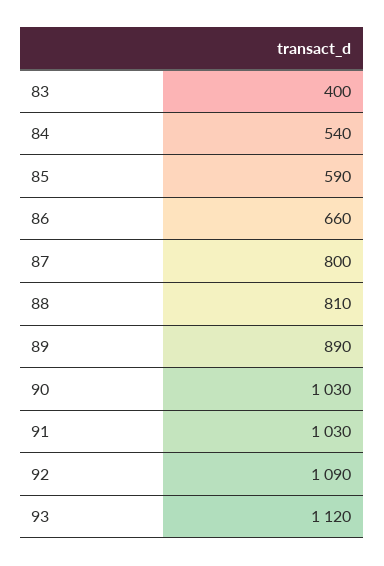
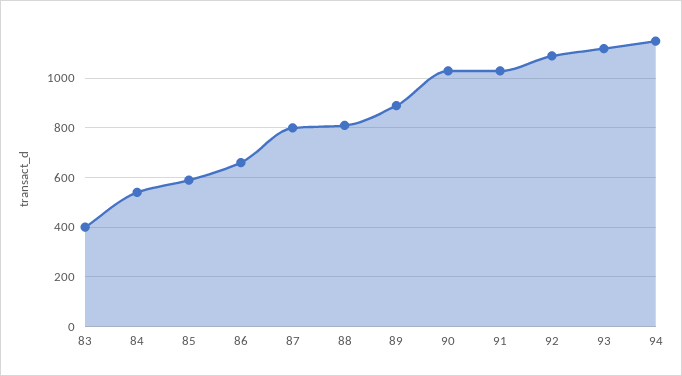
  {
    "83": 400,
    "84": 540,
    "85": 590,
    "86": 660,
    "87": 800,
    "88": 810,
    "89": 890,
    "90": 1030,
    "91": 1030,
    "92": 1090,
-   "93": 1120
+   "93": 1120,
+   "94": 1150
  }

